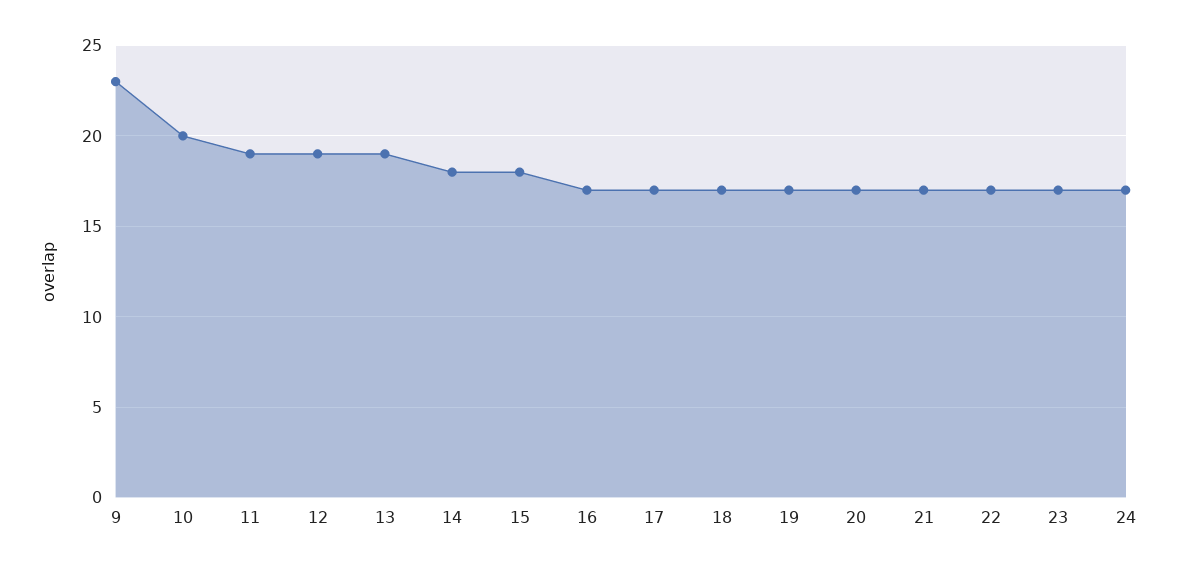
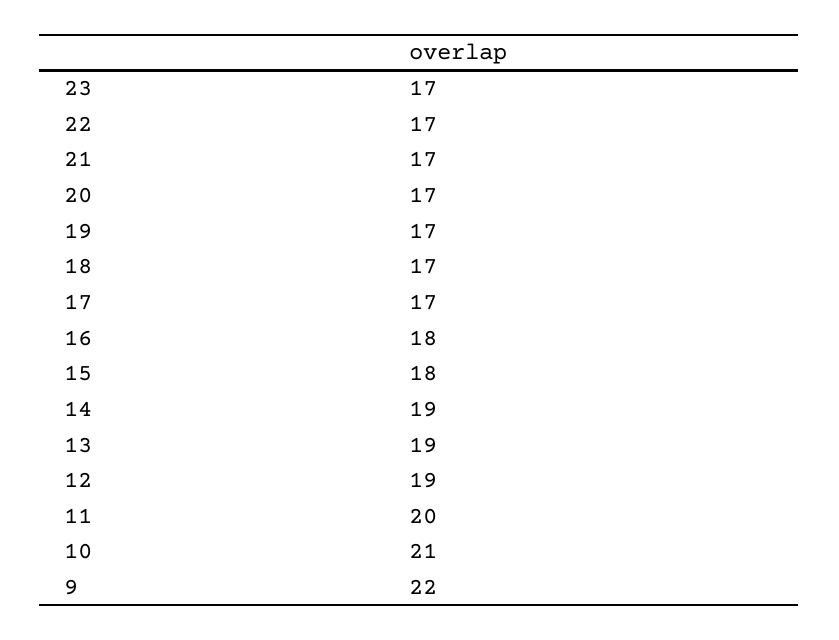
  {
-   "9": 23,
+   "9": 22,
-   "10": 20,
+   "10": 21,
-   "11": 19,
+   "11": 20,
    "12": 19,
    "13": 19,
-   "14": 18,
+   "14": 19,
    "15": 18,
-   "16": 17,
+   "16": 18,
    "17": 17,
    "18": 17,
    "19": 17,
    "20": 17,
    "21": 17,
    "22": 17,
-   "23": 17,
+   "23": 17
-   "24": 17
  }

